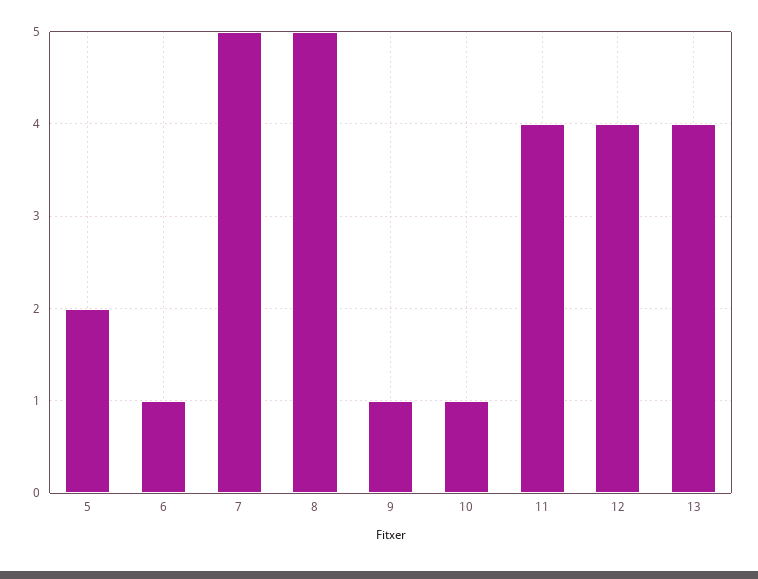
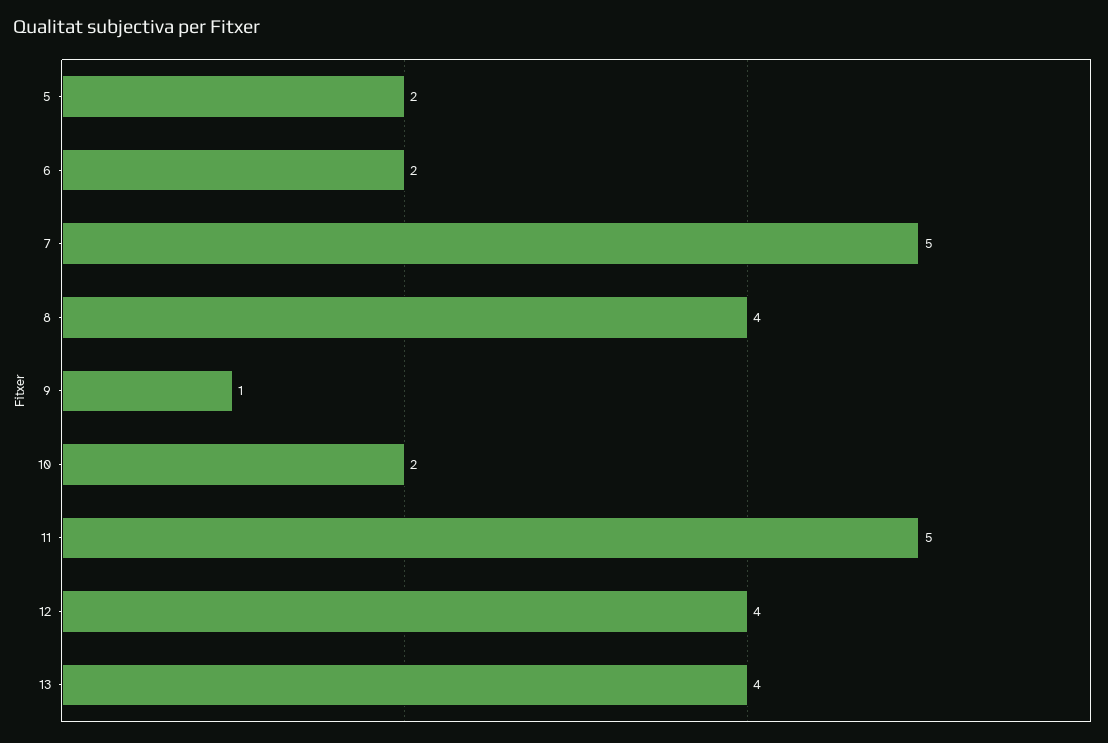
  {
    "5": 2,
-   "6": 1,
+   "6": 2,
    "7": 5,
-   "8": 5,
+   "8": 4,
    "9": 1,
-   "10": 1,
+   "10": 2,
-   "11": 4,
+   "11": 5,
    "12": 4,
    "13": 4
  }

